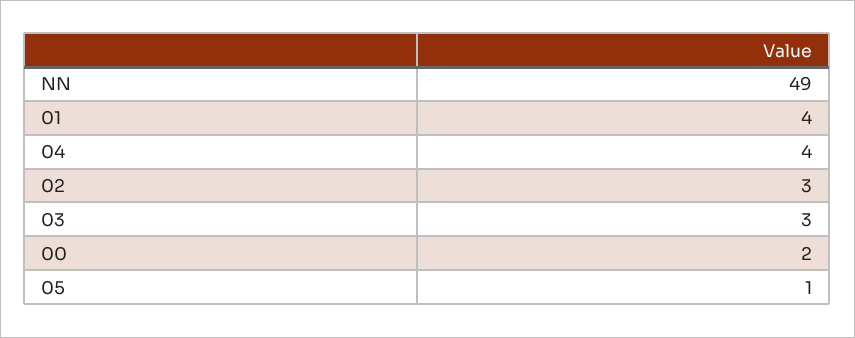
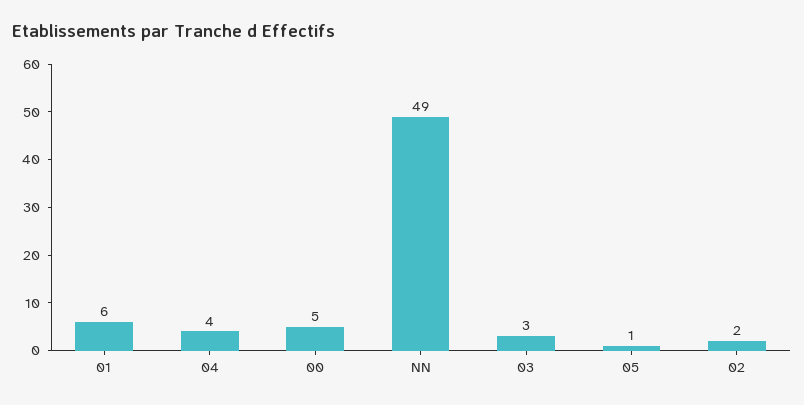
  {
    "NN": 49,
-   "01": 4,
+   "01": 6,
    "04": 4,
-   "02": 3,
+   "02": 2,
    "03": 3,
-   "00": 2,
+   "00": 5,
    "05": 1
  }

